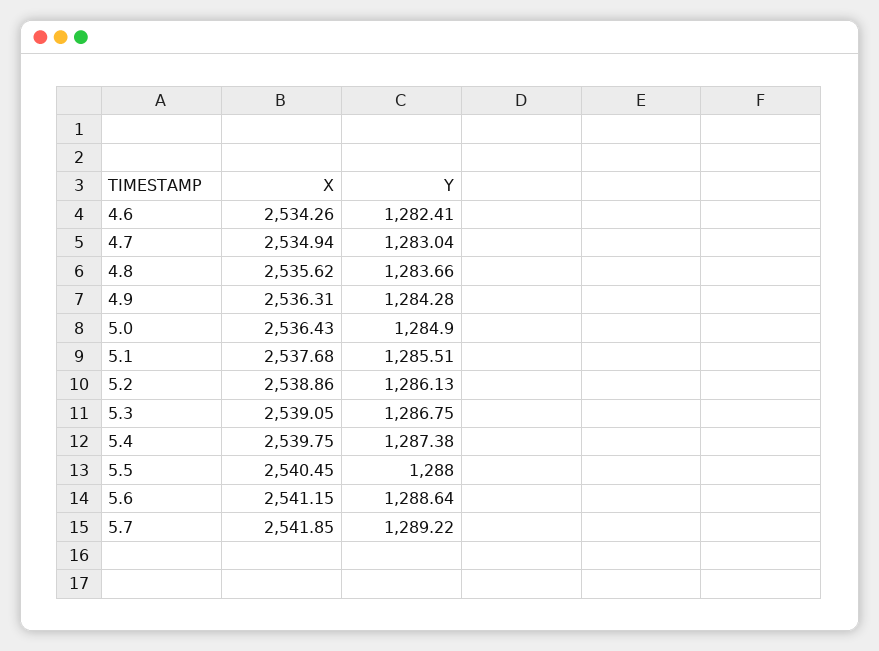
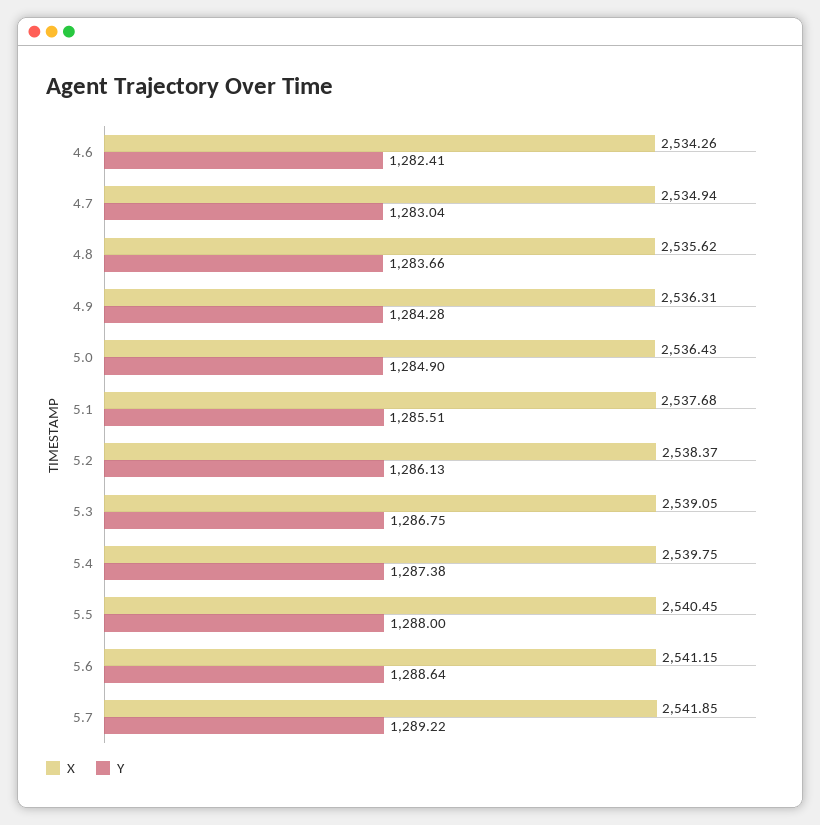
  {
    "X": {
      "4.6": 2534.26,
      "4.7": 2534.94,
      "4.8": 2535.62,
      "4.9": 2536.31,
      "5.0": 2536.43,
      "5.1": 2537.68,
-     "5.2": 2538.86,
+     "5.2": 2538.37,
      "5.3": 2539.05,
      "5.4": 2539.75,
      "5.5": 2540.45,
      "5.6": 2541.15,
      "5.7": 2541.85
    },
    "Y": {
      "4.6": 1282.41,
      "4.7": 1283.04,
      "4.8": 1283.66,
      "4.9": 1284.28,
      "5.0": 1284.9,
      "5.1": 1285.51,
      "5.2": 1286.13,
      "5.3": 1286.75,
      "5.4": 1287.38,
      "5.5": 1288,
      "5.6": 1288.64,
      "5.7": 1289.22
    }
  }

